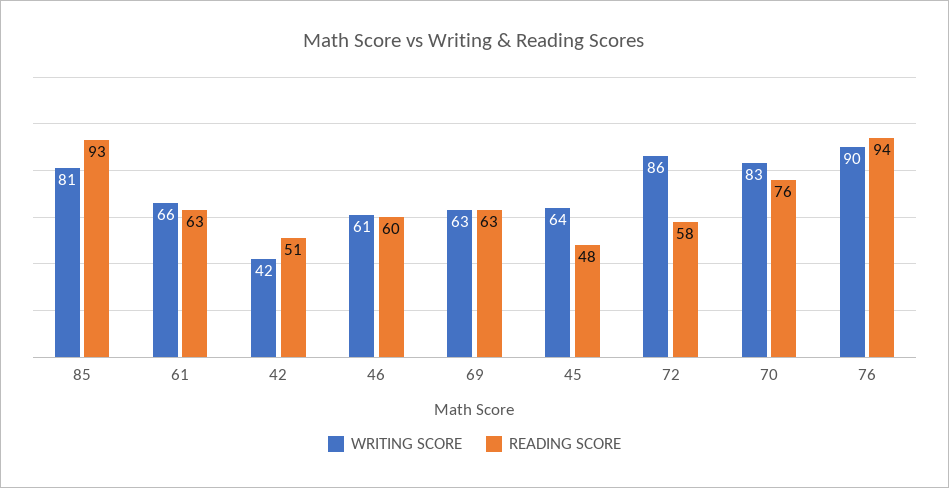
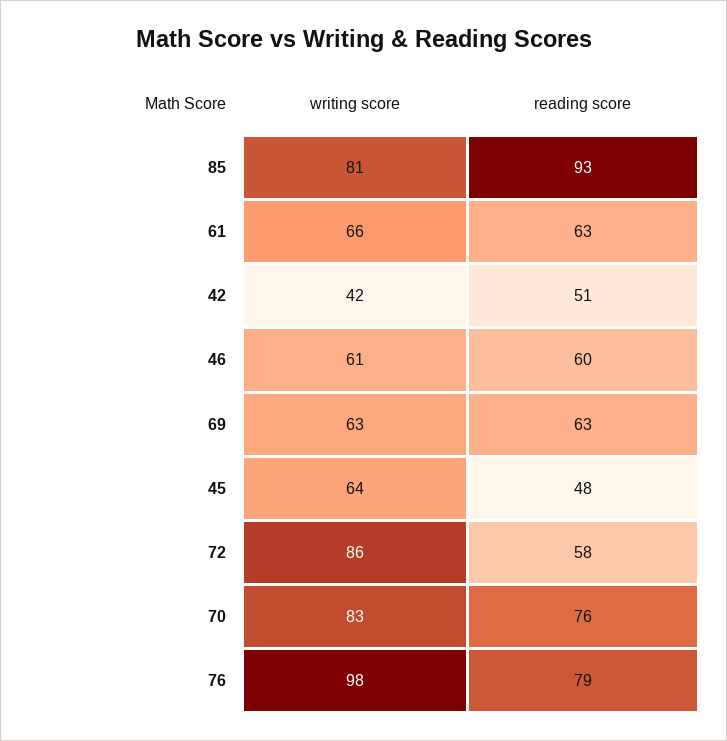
  {
    "WRITING SCORE": {
      "85": 81,
      "61": 66,
      "42": 42,
      "46": 61,
      "69": 63,
      "45": 64,
      "72": 86,
      "70": 83,
-     "76": 90
+     "76": 98
    },
    "READING SCORE": {
      "85": 93,
      "61": 63,
      "42": 51,
      "46": 60,
      "69": 63,
      "45": 48,
      "72": 58,
      "70": 76,
-     "76": 94
+     "76": 79
    }
  }

